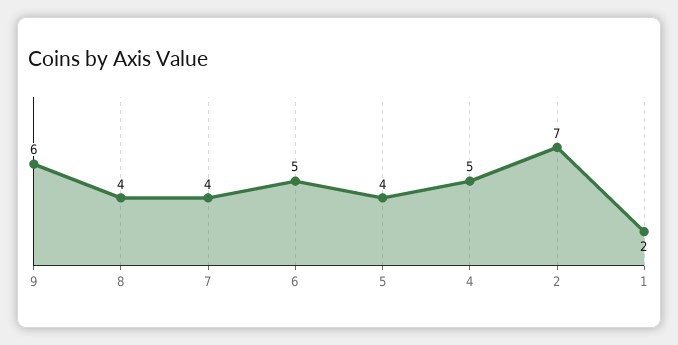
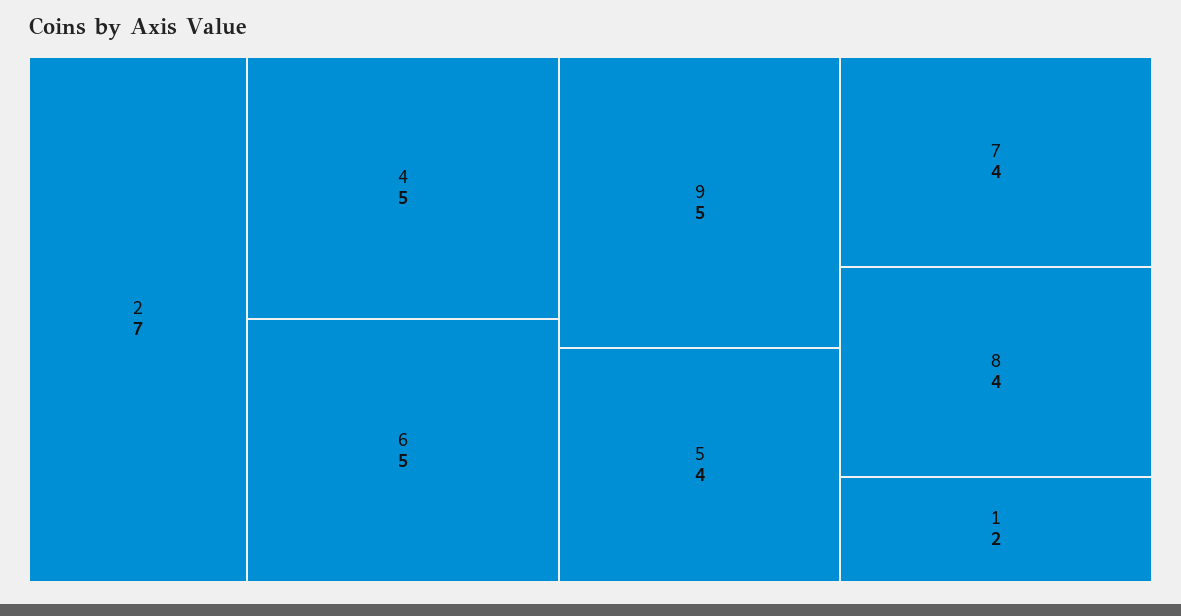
  {
-   "9": 6,
+   "9": 5,
    "8": 4,
    "7": 4,
    "6": 5,
    "5": 4,
    "4": 5,
    "2": 7,
    "1": 2
  }

